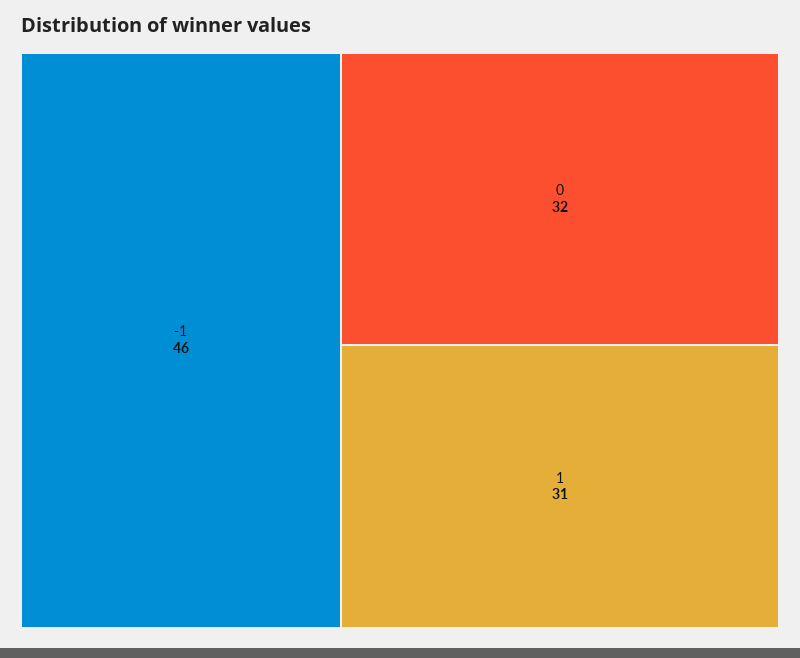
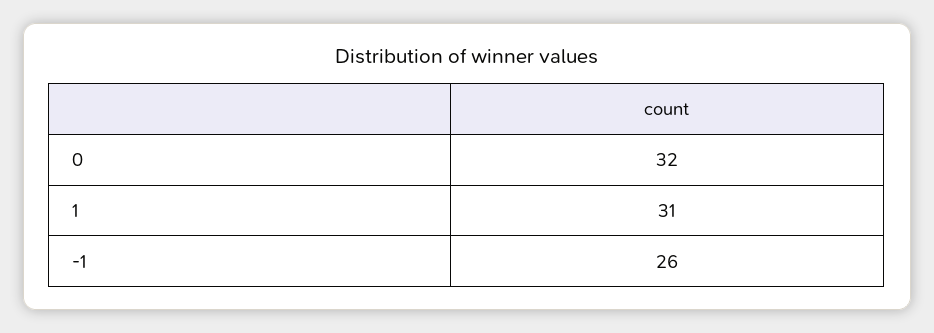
  {
-   "-1": 46,
+   "-1": 26,
    "0": 32,
    "1": 31
  }

